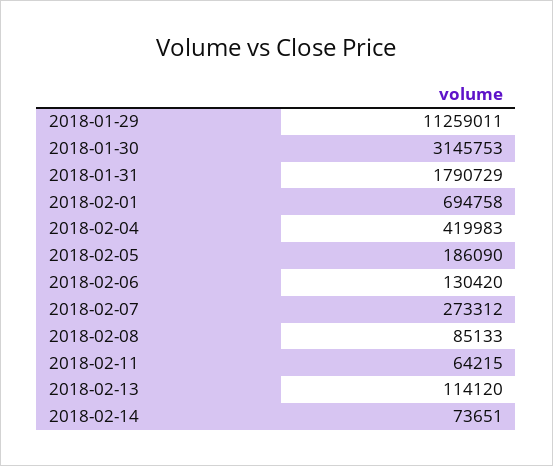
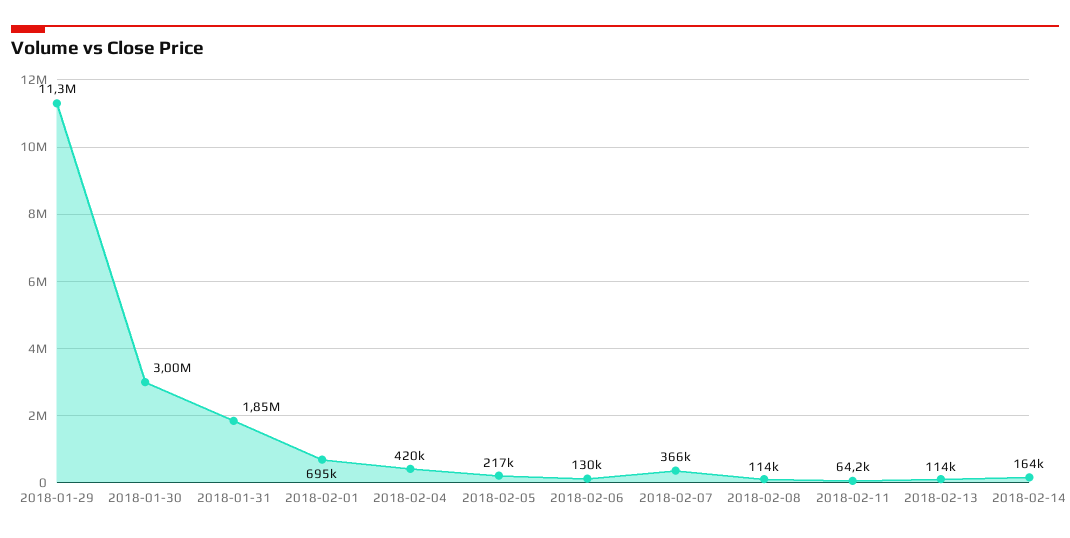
  {
    "2018-01-29": 11259011,
-   "2018-01-30": 3145753,
+   "2018-01-30": 3000000,
-   "2018-01-31": 1790729,
+   "2018-01-31": 1850000,
    "2018-02-01": 694758,
    "2018-02-04": 419983,
-   "2018-02-05": 186090,
+   "2018-02-05": 217000,
    "2018-02-06": 130420,
-   "2018-02-07": 273312,
+   "2018-02-07": 366000,
-   "2018-02-08": 85133,
+   "2018-02-08": 114000,
    "2018-02-11": 64215,
    "2018-02-13": 114120,
-   "2018-02-14": 73651
+   "2018-02-14": 164000
  }

